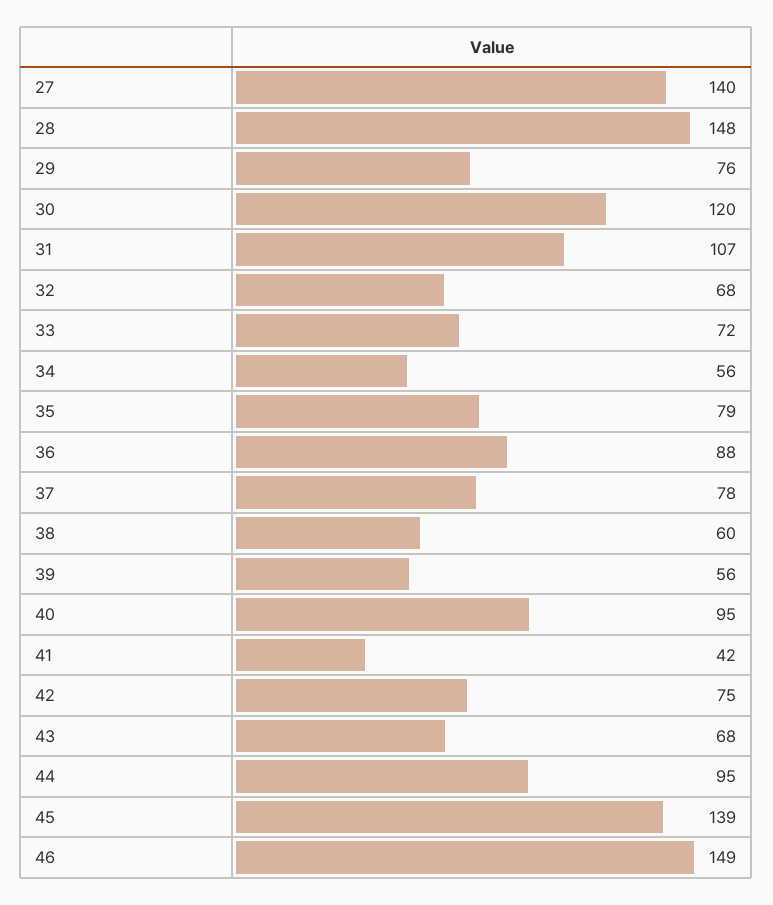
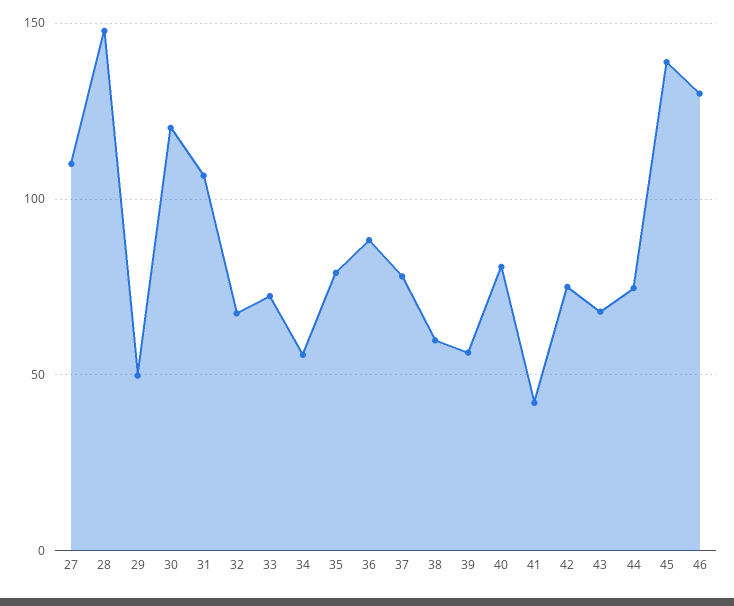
  {
-   "27": 140,
+   "27": 110,
    "28": 148,
-   "29": 76,
+   "29": 50,
    "30": 120,
    "31": 107,
    "32": 68,
    "33": 72,
    "34": 56,
    "35": 79,
    "36": 88,
    "37": 78,
    "38": 60,
    "39": 56,
-   "40": 95,
+   "40": 80,
    "41": 42,
    "42": 75,
    "43": 68,
-   "44": 95,
+   "44": 75,
    "45": 139,
-   "46": 149
+   "46": 130
  }

